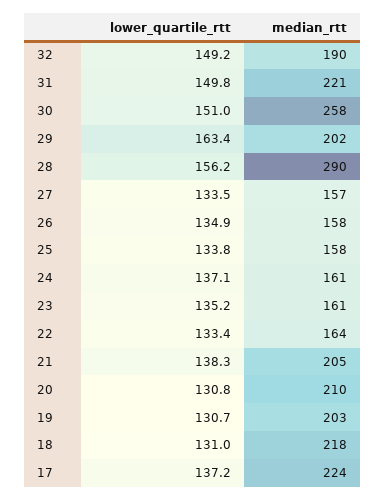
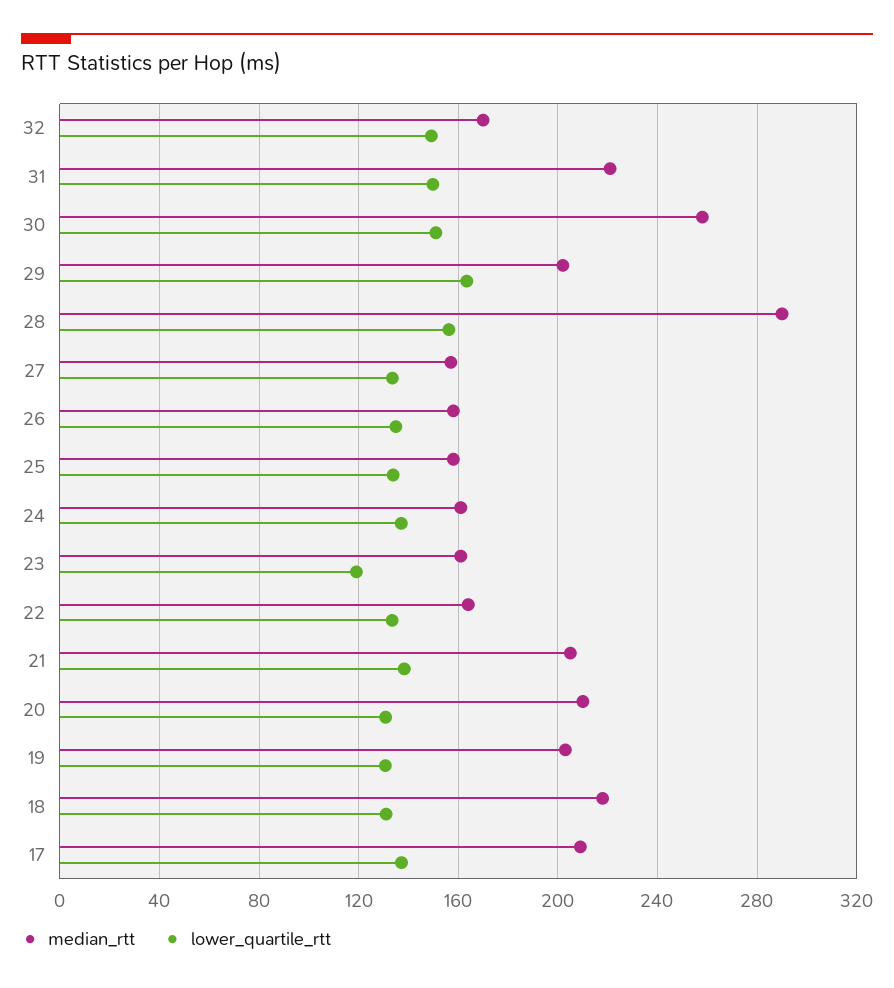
  {
    "lower_quartile_rtt": {
      "32": 149.2,
      "31": 149.8,
      "30": 151,
      "29": 163.4,
      "28": 156.2,
      "27": 133.5,
      "26": 134.9,
      "25": 133.8,
      "24": 137.1,
-     "23": 135.2,
+     "23": 120,
      "22": 133.4,
      "21": 138.3,
      "20": 130.8,
      "19": 130.7,
      "18": 131,
      "17": 137.2
    },
    "median_rtt": {
-     "32": 190,
+     "32": 170,
      "31": 221,
      "30": 258,
      "29": 202,
      "28": 290,
      "27": 157,
      "26": 158,
      "25": 158,
      "24": 161,
      "23": 161,
      "22": 164,
      "21": 205,
      "20": 210,
      "19": 203,
      "18": 218,
-     "17": 224
+     "17": 210
    }
  }

